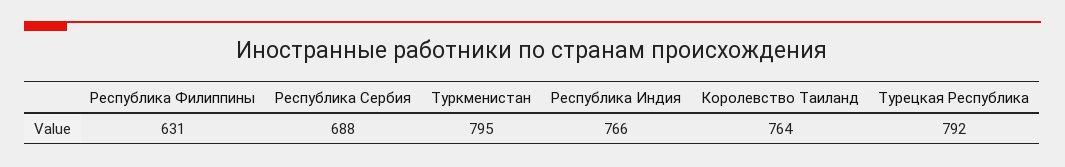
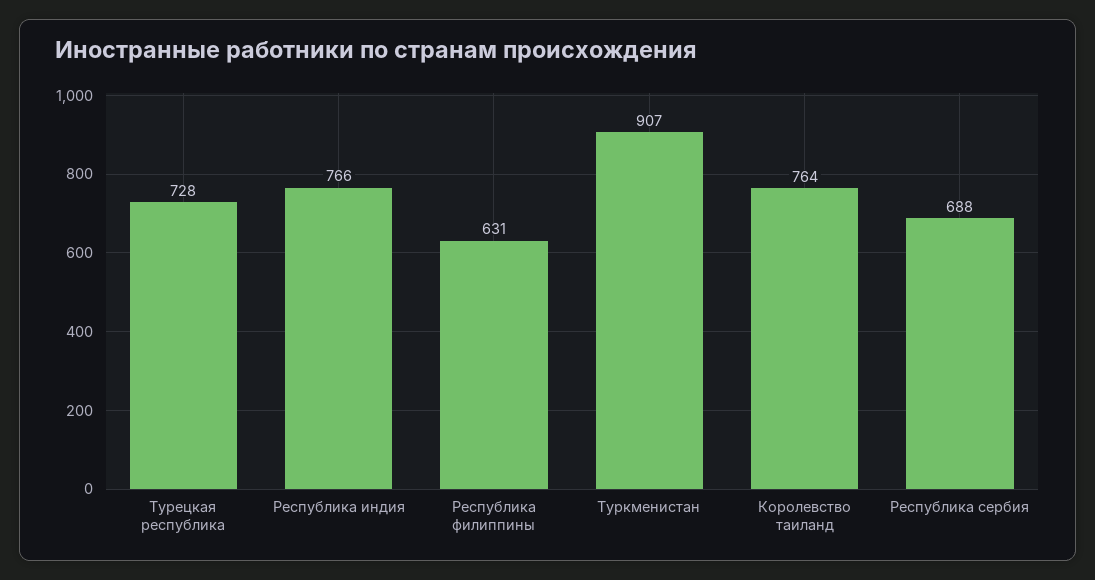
  {
    "Республика Филиппины": 631,
    "Республика Сербия": 688,
-   "Туркменистан": 795,
+   "Туркменистан": 907,
    "Республика Индия": 766,
    "Королевство Таиланд": 764,
-   "Турецкая Республика": 792
+   "Турецкая Республика": 728
  }

